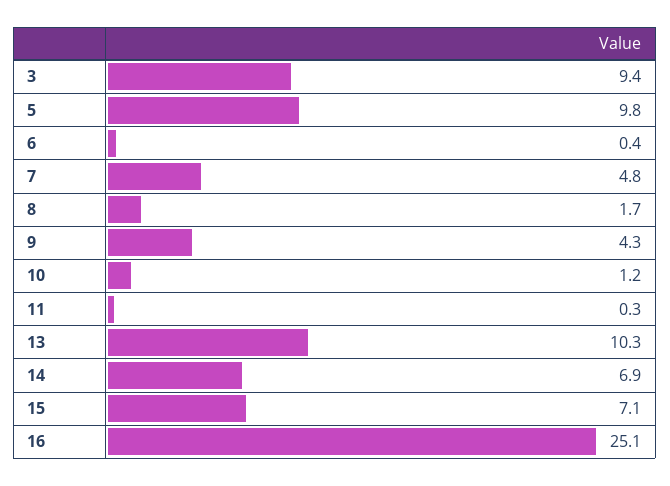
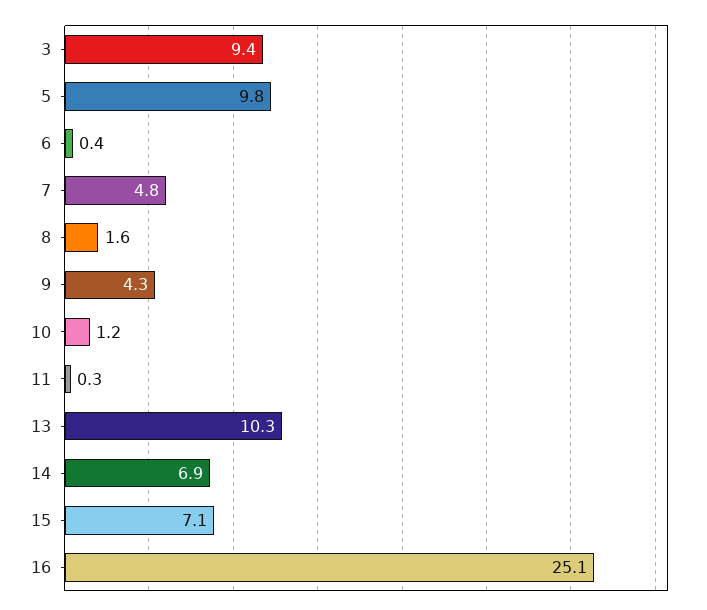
  {
    "3": 9.4,
    "5": 9.8,
    "6": 0.4,
    "7": 4.8,
-   "8": 1.7,
+   "8": 1.6,
    "9": 4.3,
    "10": 1.2,
    "11": 0.3,
    "13": 10.3,
    "14": 6.9,
    "15": 7.1,
    "16": 25.1
  }

